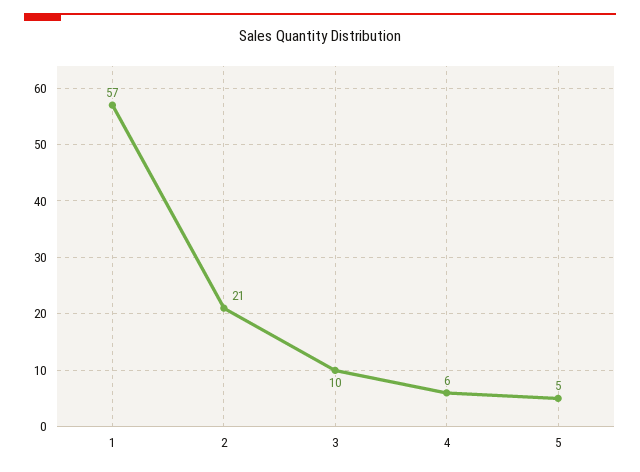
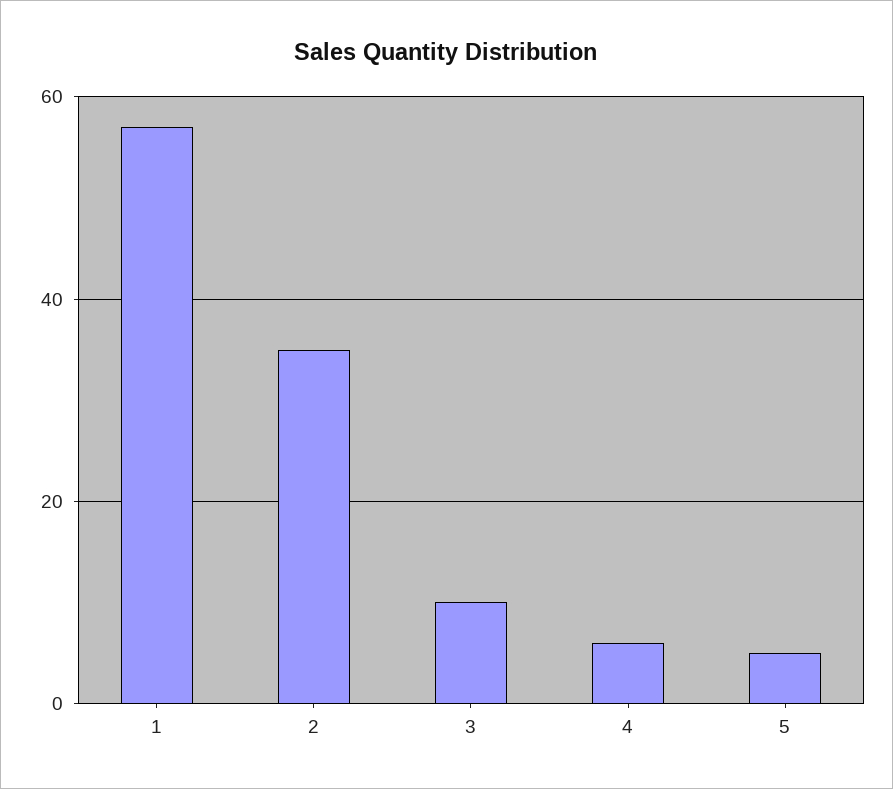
  {
    "1": 57,
-   "2": 21,
+   "2": 35,
    "3": 10,
    "4": 6,
    "5": 5
  }

